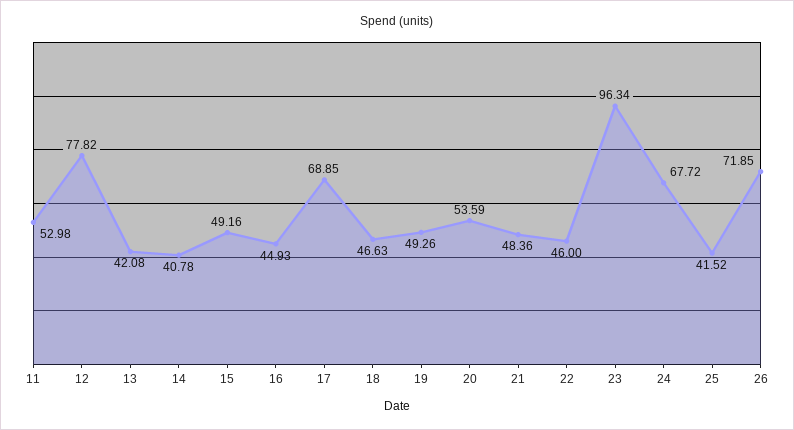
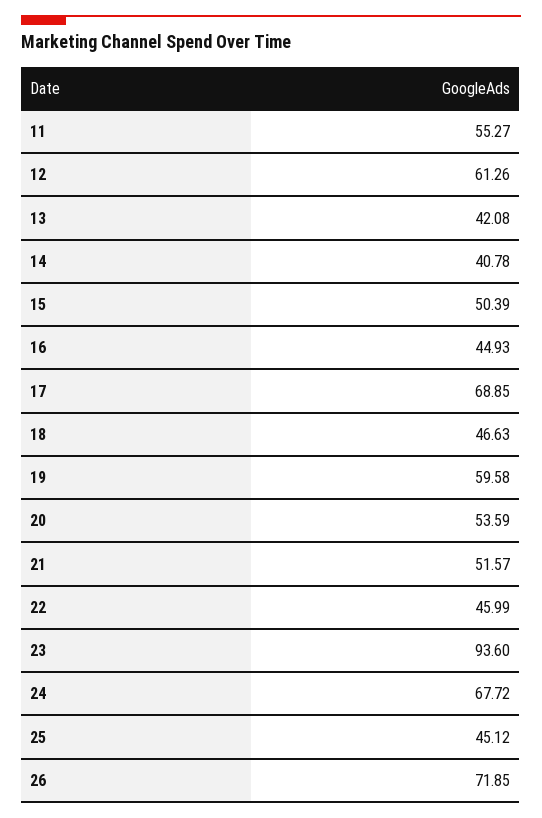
  {
-   "11": 52.98,
+   "11": 55.27,
-   "12": 77.82,
+   "12": 61.26,
    "13": 42.08,
    "14": 40.78,
-   "15": 49.16,
+   "15": 50.39,
    "16": 44.93,
    "17": 68.85,
    "18": 46.63,
-   "19": 49.26,
+   "19": 59.58,
    "20": 53.59,
-   "21": 48.36,
+   "21": 51.57,
-   "22": 46,
+   "22": 45.99,
-   "23": 96.34,
+   "23": 93.6,
    "24": 67.72,
-   "25": 41.52,
+   "25": 45.12,
    "26": 71.85
  }

